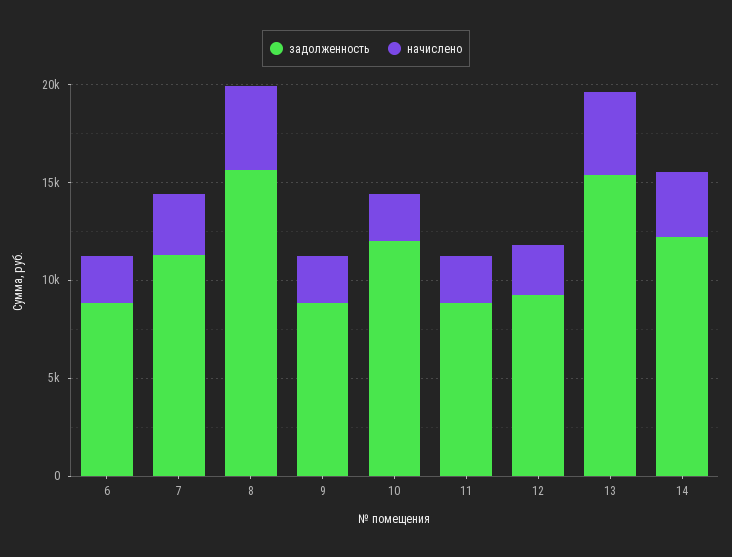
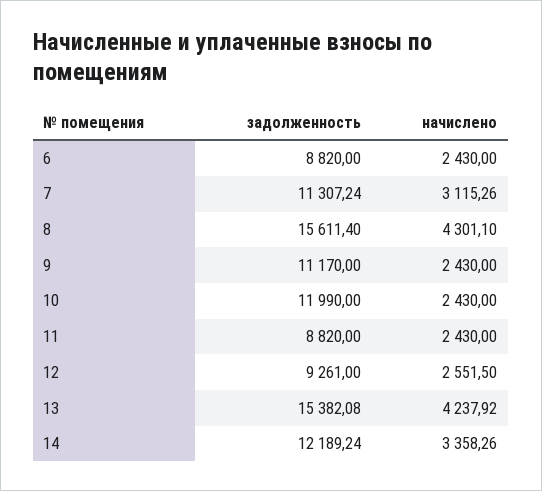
  {
    "задолженность": {
      "6": 8820,
      "7": 11307.24,
      "8": 15611.4,
-     "9": 9000,
+     "9": 11170,
      "10": 11990,
      "11": 8820,
      "12": 9261,
      "13": 15382.08,
      "14": 12189.24
    },
    "начислено": {
      "6": 2430,
      "7": 3115.26,
      "8": 4301.1,
      "9": 2430,
      "10": 2430,
      "11": 2430,
      "12": 2551.5,
      "13": 4237.92,
      "14": 3358.26
    }
  }

